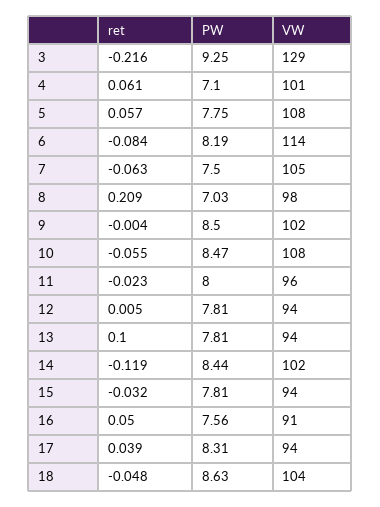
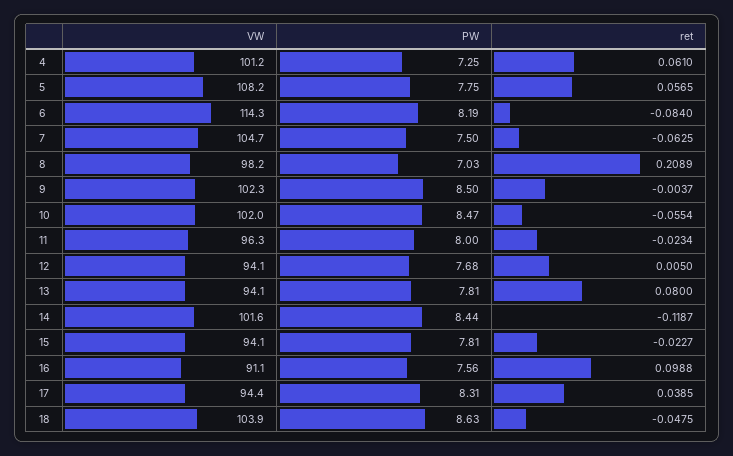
  {
    "ret": {
-     "3": -0.216,
      "4": 0.061,
      "5": 0.0565,
      "6": -0.084,
      "7": -0.0625,
      "8": 0.2089,
      "9": -0.0037,
      "10": -0.0554,
      "11": -0.0234,
      "12": 0.005,
-     "13": 0.1,
+     "13": 0.08,
      "14": -0.1187,
-     "15": -0.032,
+     "15": -0.0227,
-     "16": 0.05,
+     "16": 0.0988,
      "17": 0.0385,
      "18": -0.0475
    },
    "PW": {
-     "3": 9.25,
-     "4": 7.1,
+     "4": 7.25,
      "5": 7.75,
      "6": 8.19,
      "7": 7.5,
      "8": 7.03,
      "9": 8.5,
      "10": 8.47,
      "11": 8,
-     "12": 7.81,
+     "12": 7.68,
      "13": 7.81,
      "14": 8.44,
      "15": 7.81,
      "16": 7.56,
      "17": 8.31,
      "18": 8.63
    },
    "VW": {
-     "3": 129,
      "4": 101.2,
      "5": 108.2,
      "6": 114.3,
      "7": 104.7,
      "8": 98.2,
      "9": 102.3,
-     "10": 108,
+     "10": 102,
      "11": 96.3,
      "12": 94.1,
      "13": 94.1,
      "14": 101.6,
      "15": 94.1,
      "16": 91.1,
      "17": 94.4,
      "18": 103.9
    }
  }

